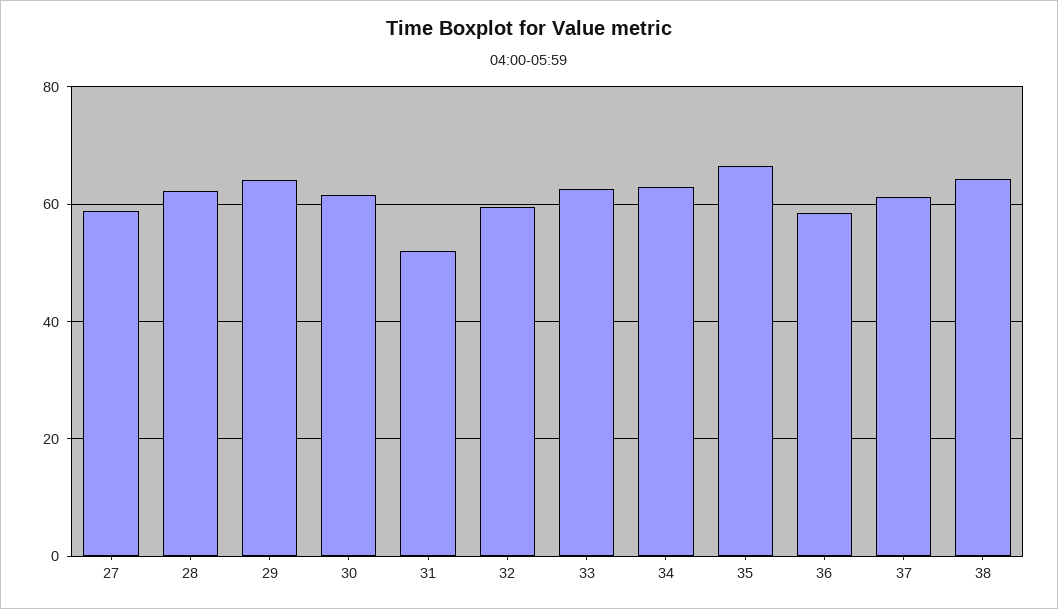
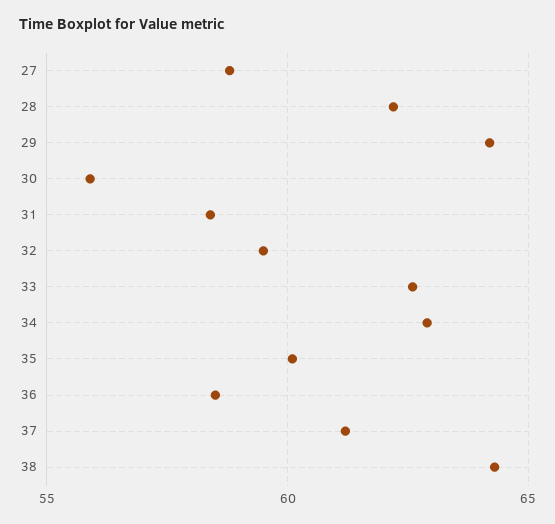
  {
    "27": 59,
    "28": 62,
    "29": 64,
-   "30": 62,
+   "30": 56,
-   "31": 52,
+   "31": 58.5,
    "32": 59.5,
    "33": 62.5,
    "34": 63,
-   "35": 66,
+   "35": 60,
    "36": 58.5,
    "37": 61,
    "38": 64.5
  }

